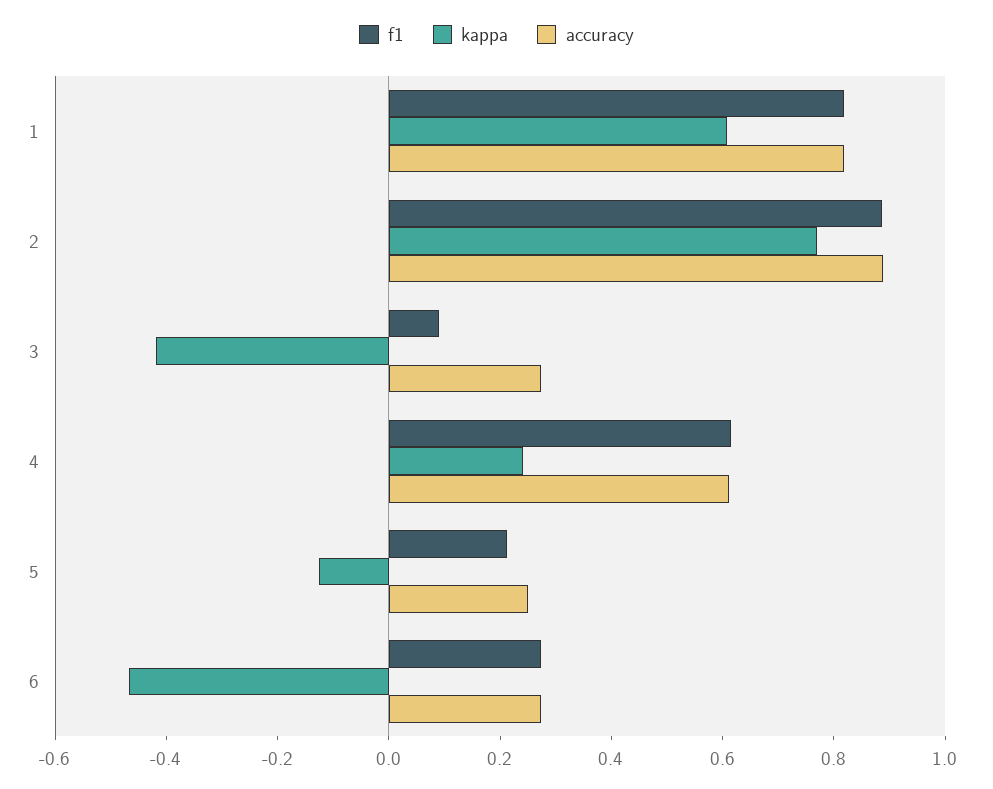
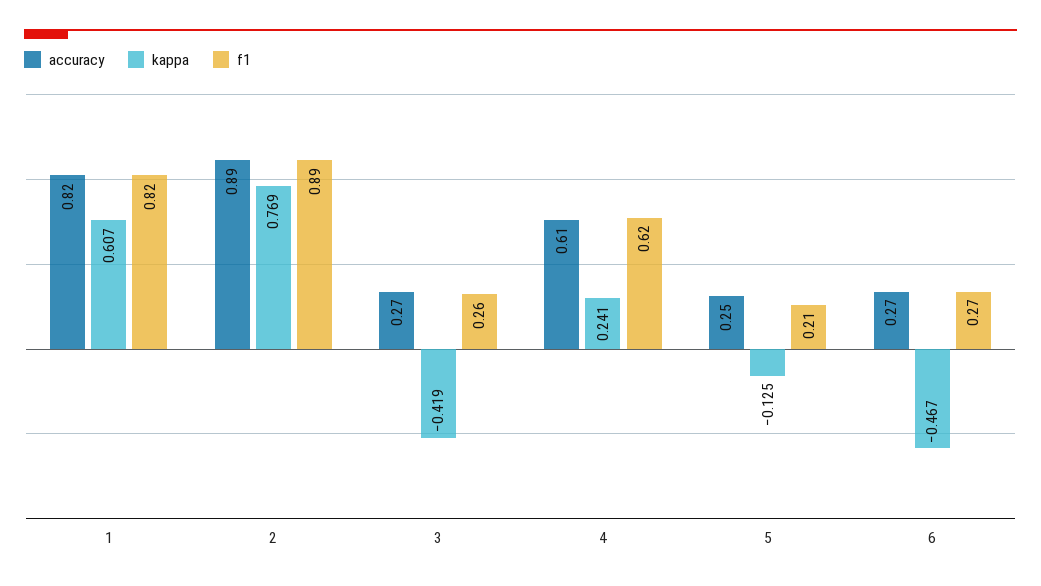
  {
    "f1": {
      "1": 0.82,
      "2": 0.89,
-     "3": 0.1,
+     "3": 0.26,
      "4": 0.62,
      "5": 0.21,
      "6": 0.27
    },
    "kappa": {
      "1": 0.607,
      "2": 0.769,
      "3": -0.419,
      "4": 0.241,
      "5": -0.125,
      "6": -0.467
    },
    "accuracy": {
      "1": 0.82,
      "2": 0.89,
      "3": 0.27,
      "4": 0.61,
      "5": 0.25,
      "6": 0.27
    }
  }

